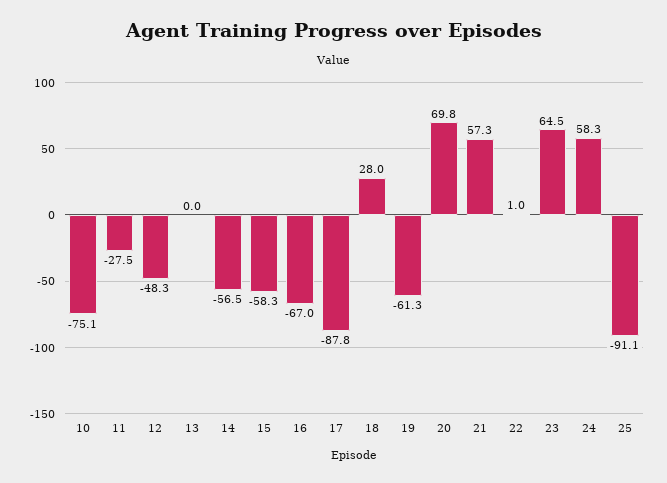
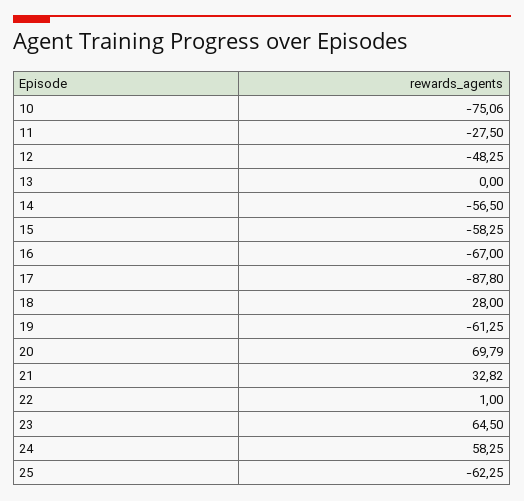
  {
    "10": -75.06,
    "11": -27.5,
    "12": -48.25,
    "13": 0,
    "14": -56.5,
    "15": -58.25,
    "16": -67,
    "17": -87.8,
    "18": 28,
    "19": -61.25,
    "20": 69.79,
-   "21": 57.3,
+   "21": 32.82,
    "22": 1,
    "23": 64.5,
    "24": 58.25,
-   "25": -91.1
+   "25": -62.25
  }

